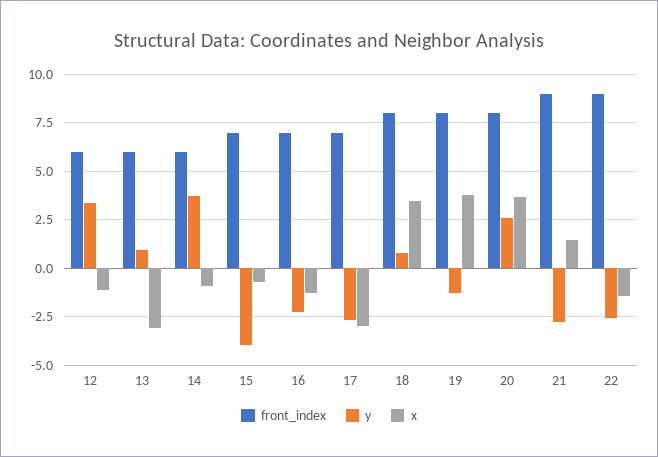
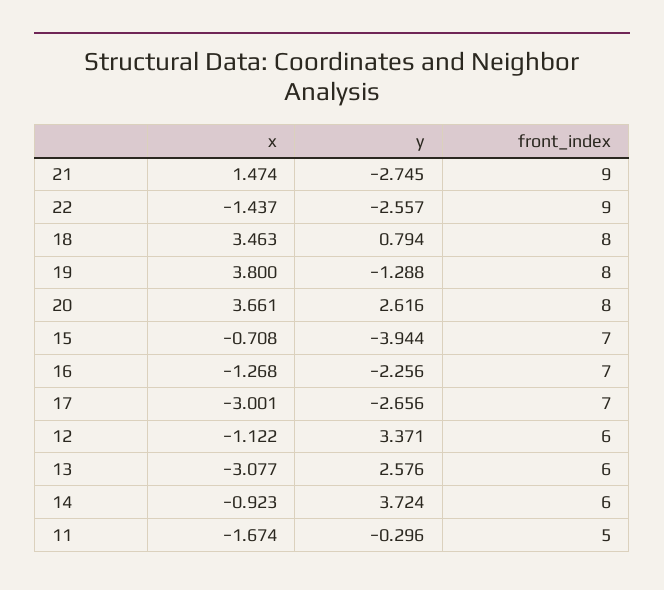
  {
    "front_index": {
      "12": 6,
      "13": 6,
      "14": 6,
      "15": 7,
      "16": 7,
      "17": 7,
      "18": 8,
      "19": 8,
      "20": 8,
      "21": 9,
-     "22": 9
+     "22": 9,
+     "11": 5
    },
    "y": {
      "12": 3.371,
-     "13": 1,
+     "13": 2.576,
      "14": 3.724,
      "15": -3.944,
      "16": -2.256,
      "17": -2.656,
      "18": 0.794,
      "19": -1.288,
      "20": 2.616,
      "21": -2.745,
-     "22": -2.557
+     "22": -2.557,
+     "11": -0.296
    },
    "x": {
      "12": -1.122,
      "13": -3.077,
      "14": -0.923,
      "15": -0.708,
      "16": -1.268,
      "17": -3.001,
      "18": 3.463,
      "19": 3.8,
      "20": 3.661,
      "21": 1.474,
-     "22": -1.437
+     "22": -1.437,
+     "11": -1.674
    }
  }

